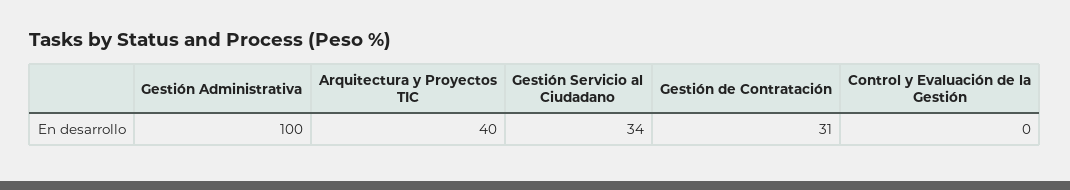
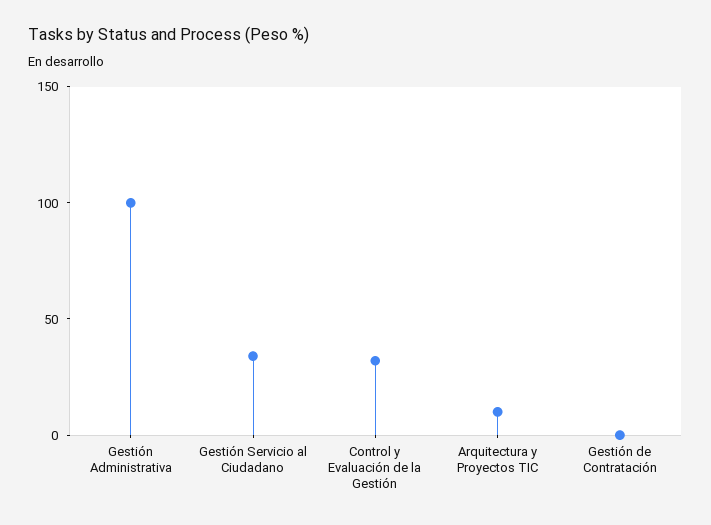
  {
    "Gestión Administrativa": 100,
-   "Arquitectura y Proyectos TIC": 40,
+   "Arquitectura y Proyectos TIC": 10,
    "Gestión Servicio al Ciudadano": 34,
-   "Gestión de Contratación": 31,
+   "Gestión de Contratación": 0,
-   "Control y Evaluación de la Gestión": 0
+   "Control y Evaluación de la Gestión": 30
  }

